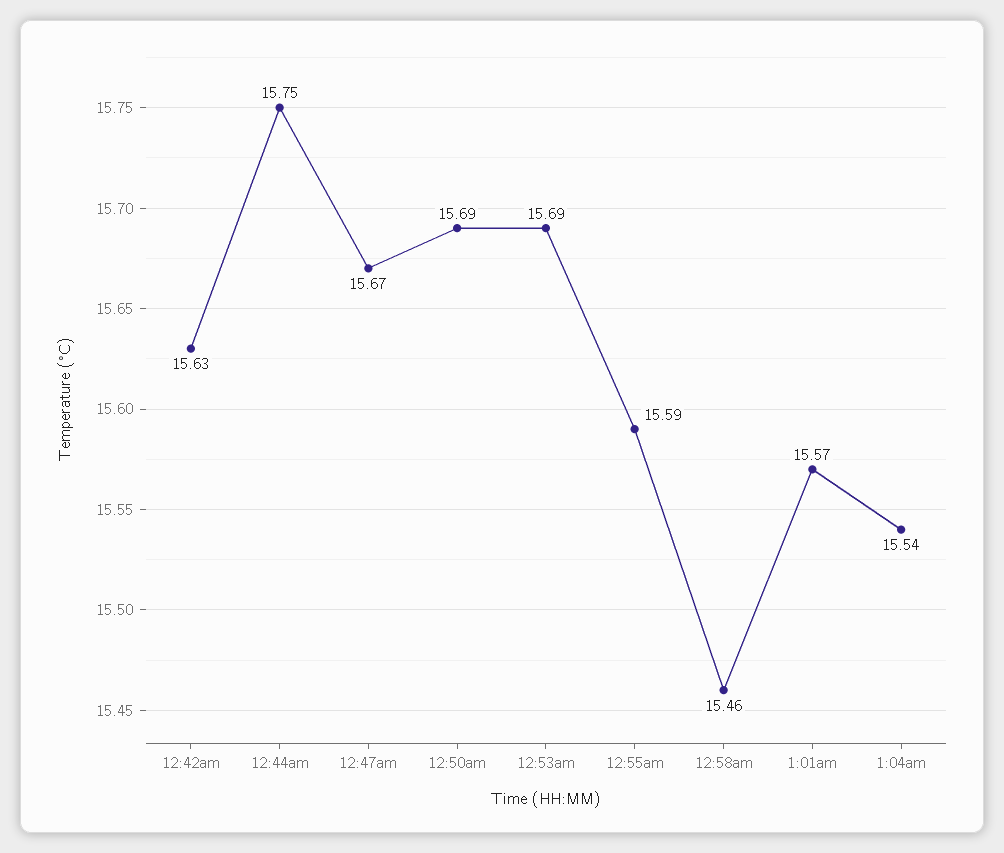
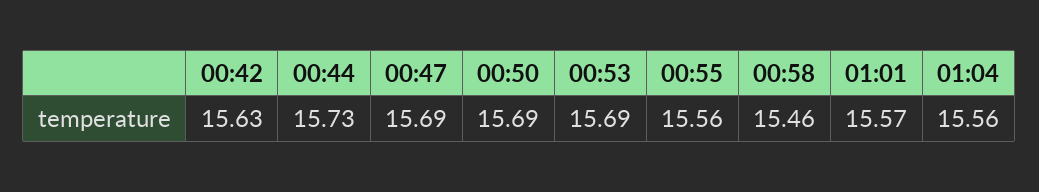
  {
    "12:42am": 15.63,
-   "12:44am": 15.75,
+   "12:44am": 15.73,
-   "12:47am": 15.67,
+   "12:47am": 15.69,
    "12:50am": 15.69,
    "12:53am": 15.69,
-   "12:55am": 15.59,
+   "12:55am": 15.56,
    "12:58am": 15.46,
    "1:01am": 15.57,
-   "1:04am": 15.54
+   "1:04am": 15.56
  }

